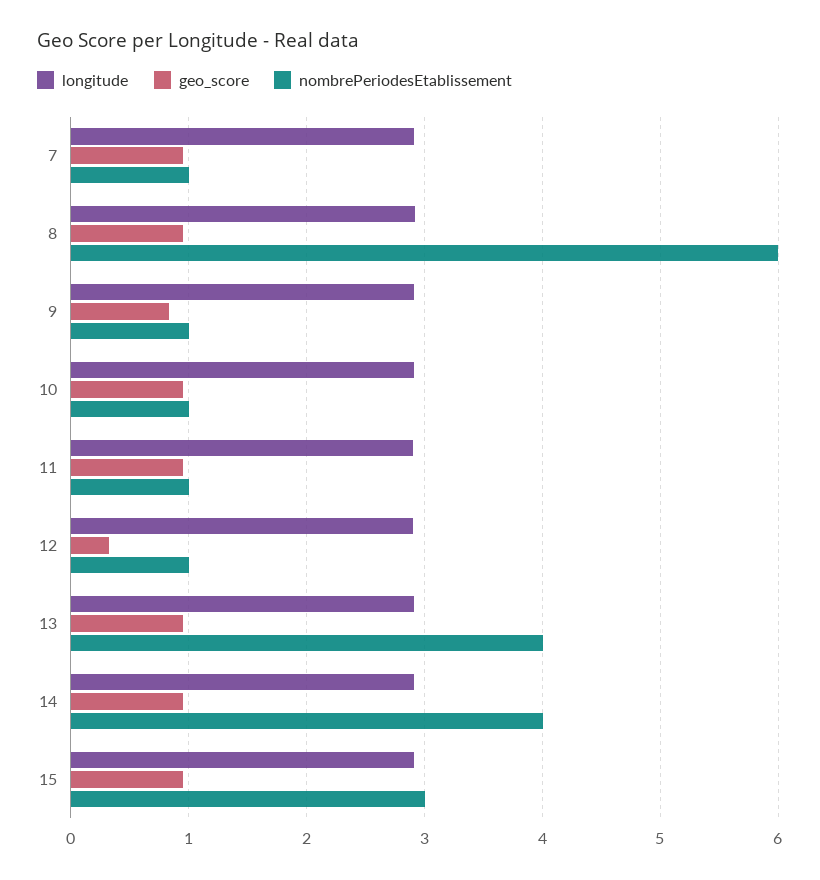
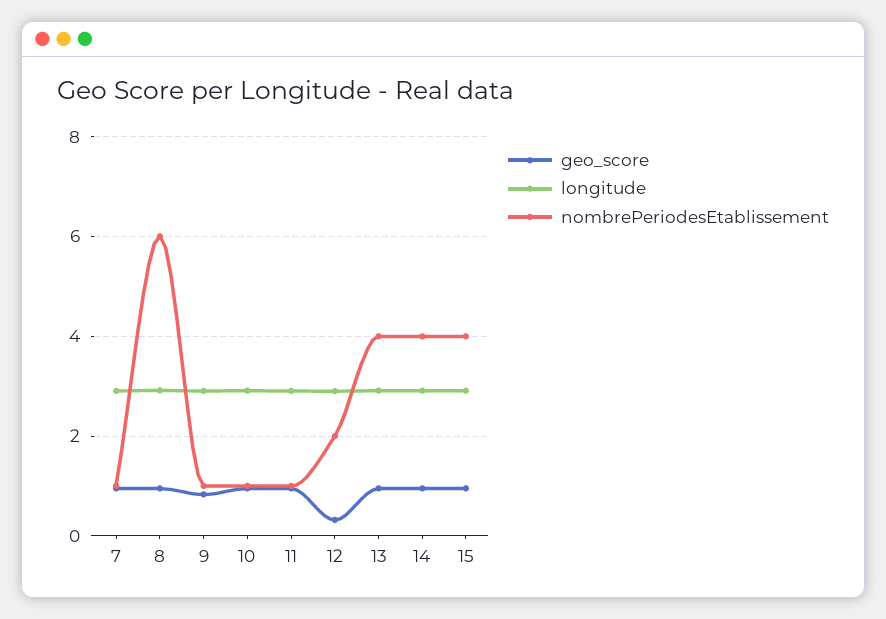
  {
    "longitude": {
      "7": 2.9,
      "8": 2.9,
      "9": 2.9,
      "10": 2.9,
      "11": 2.9,
      "12": 2.9,
      "13": 2.9,
      "14": 2.9,
      "15": 2.9
    },
    "geo_score": {
      "7": 1,
      "8": 1,
      "9": 0.8,
      "10": 1,
      "11": 1,
      "12": 0.3,
      "13": 1,
      "14": 1,
      "15": 1
    },
    "nombrePeriodesEtablissement": {
      "7": 1,
      "8": 6,
      "9": 1,
      "10": 1,
      "11": 1,
-     "12": 1,
+     "12": 2,
      "13": 4,
      "14": 4,
-     "15": 3
+     "15": 4
    }
  }

